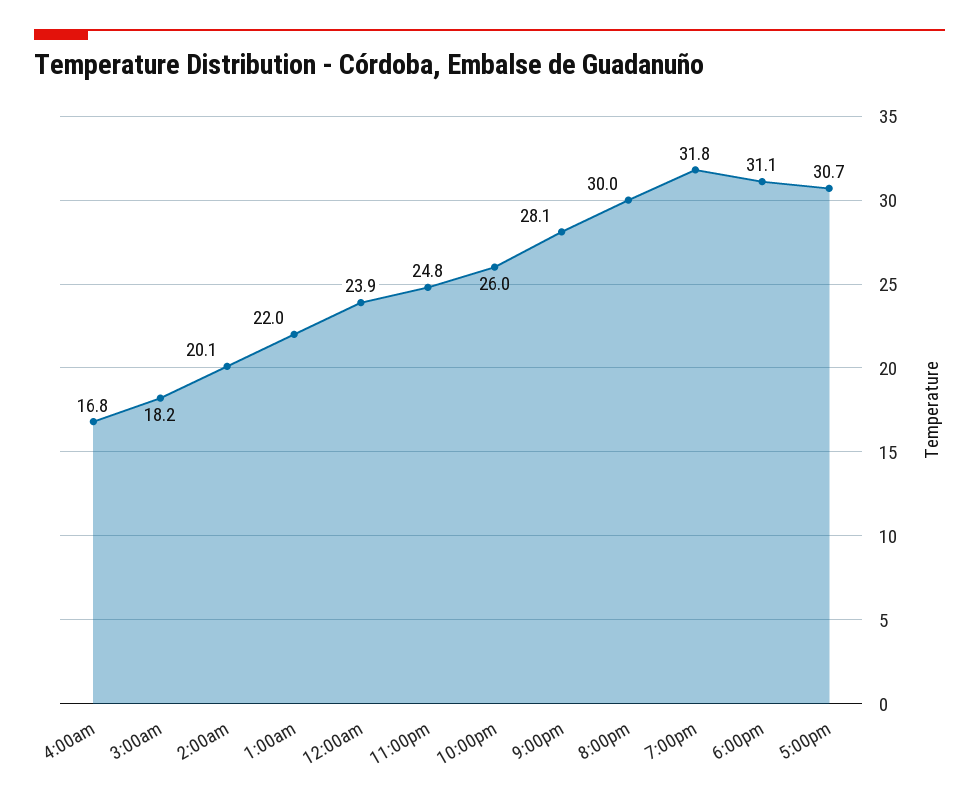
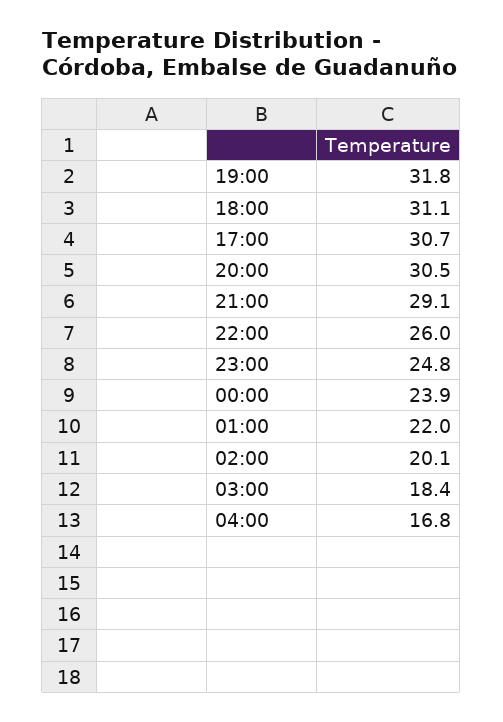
  {
    "4:00am": 16.8,
-   "3:00am": 18.2,
+   "3:00am": 18.4,
    "2:00am": 20.1,
    "1:00am": 22,
    "12:00am": 23.9,
    "11:00pm": 24.8,
    "10:00pm": 26,
-   "9:00pm": 28.1,
+   "9:00pm": 29.1,
-   "8:00pm": 30,
+   "8:00pm": 30.5,
    "7:00pm": 31.8,
    "6:00pm": 31.1,
    "5:00pm": 30.7
  }

